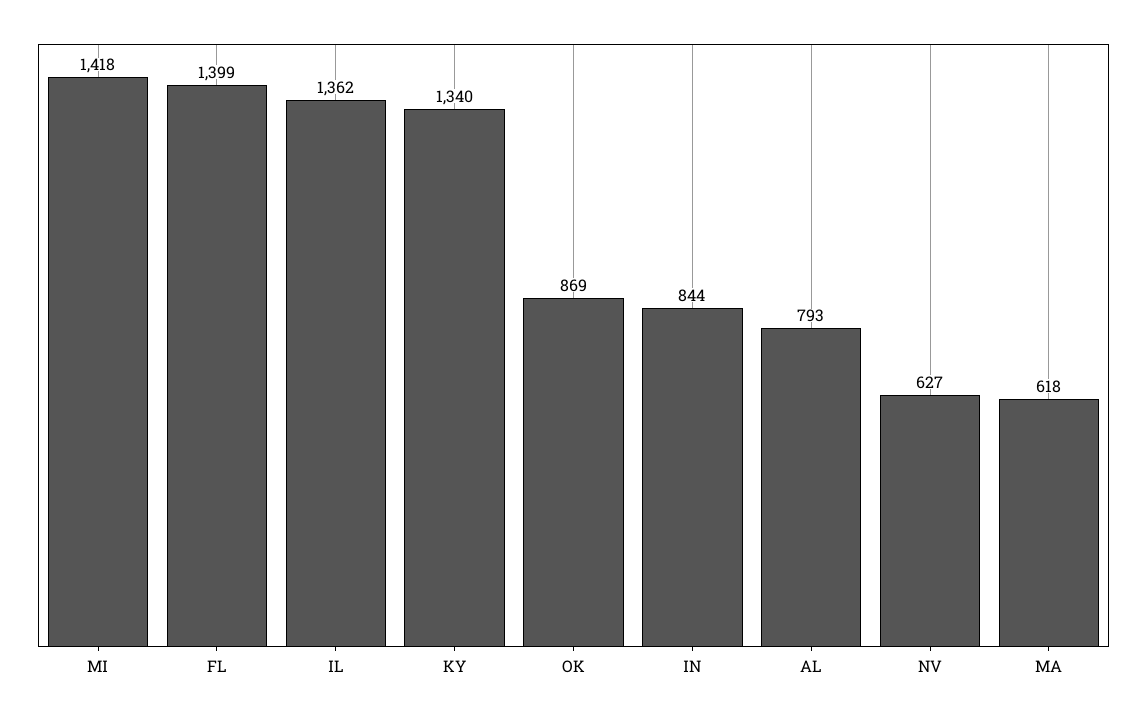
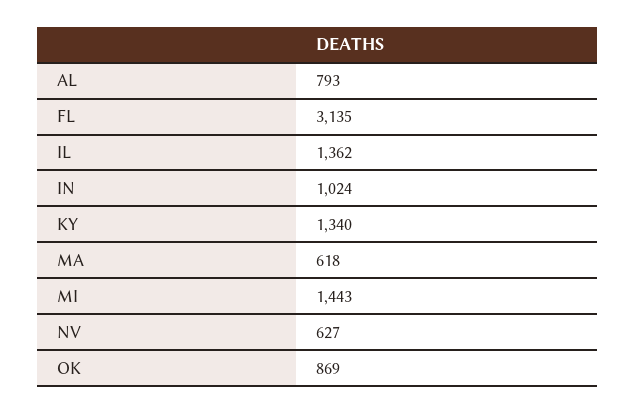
  {
-   "MI": 1418,
+   "MI": 1443,
-   "FL": 1399,
+   "FL": 3135,
    "IL": 1362,
    "KY": 1340,
    "OK": 869,
-   "IN": 844,
+   "IN": 1024,
    "AL": 793,
    "NV": 627,
    "MA": 618
  }

